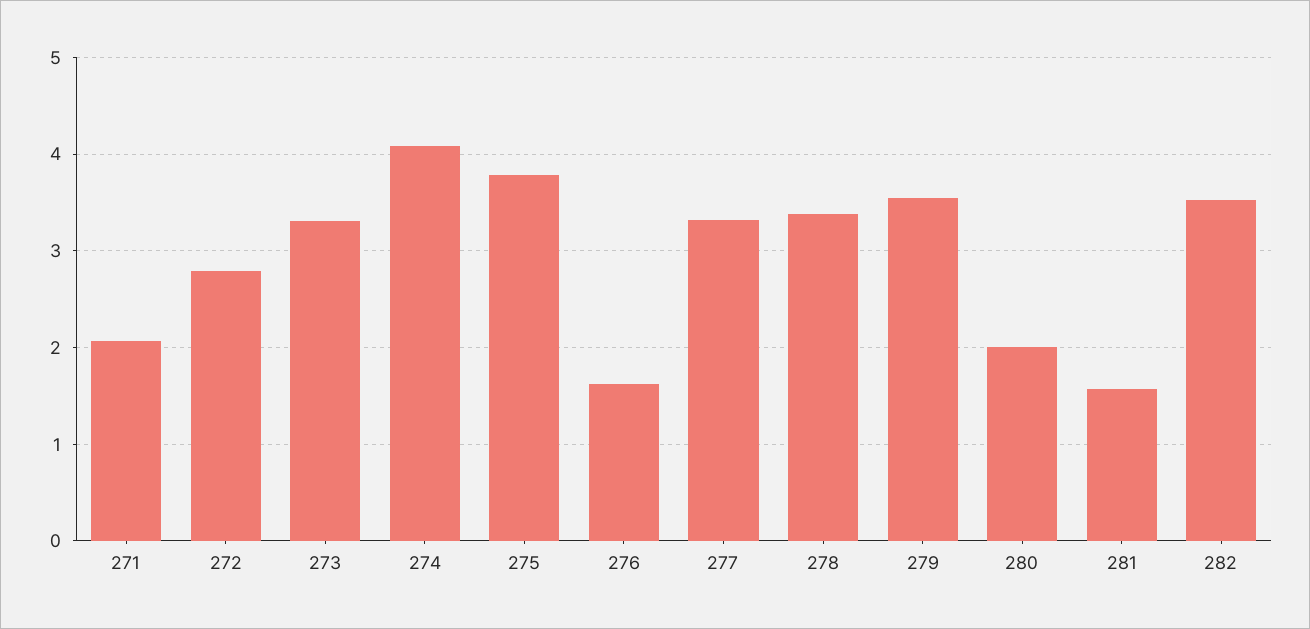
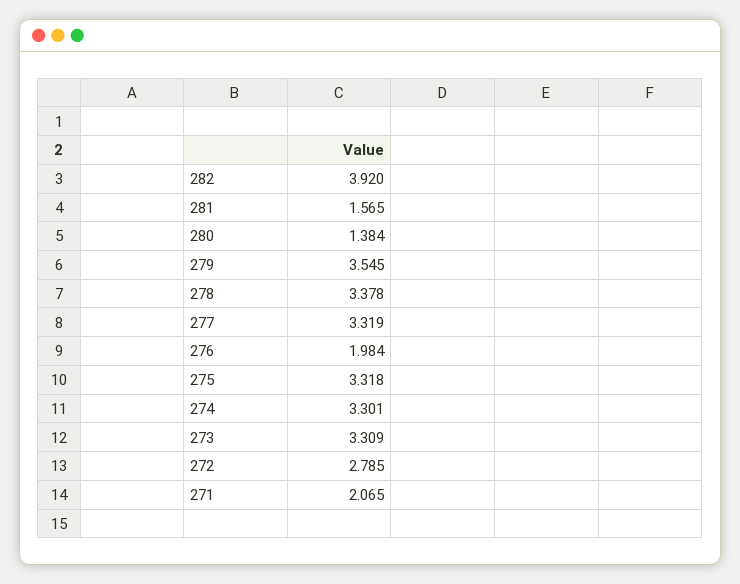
  {
    "271": 2.065,
    "272": 2.785,
    "273": 3.309,
-   "274": 4.1,
+   "274": 3.301,
-   "275": 3.8,
+   "275": 3.318,
-   "276": 1.6,
+   "276": 1.984,
    "277": 3.319,
    "278": 3.378,
    "279": 3.545,
-   "280": 2,
+   "280": 1.384,
    "281": 1.565,
-   "282": 3.5
+   "282": 3.92
  }

